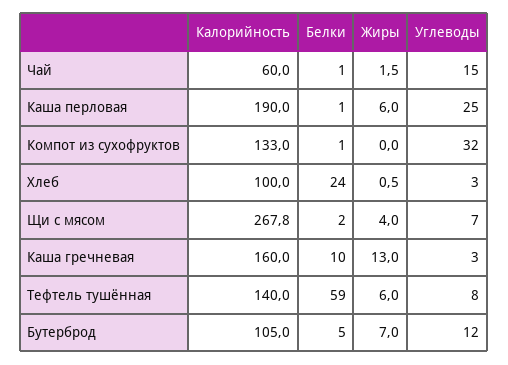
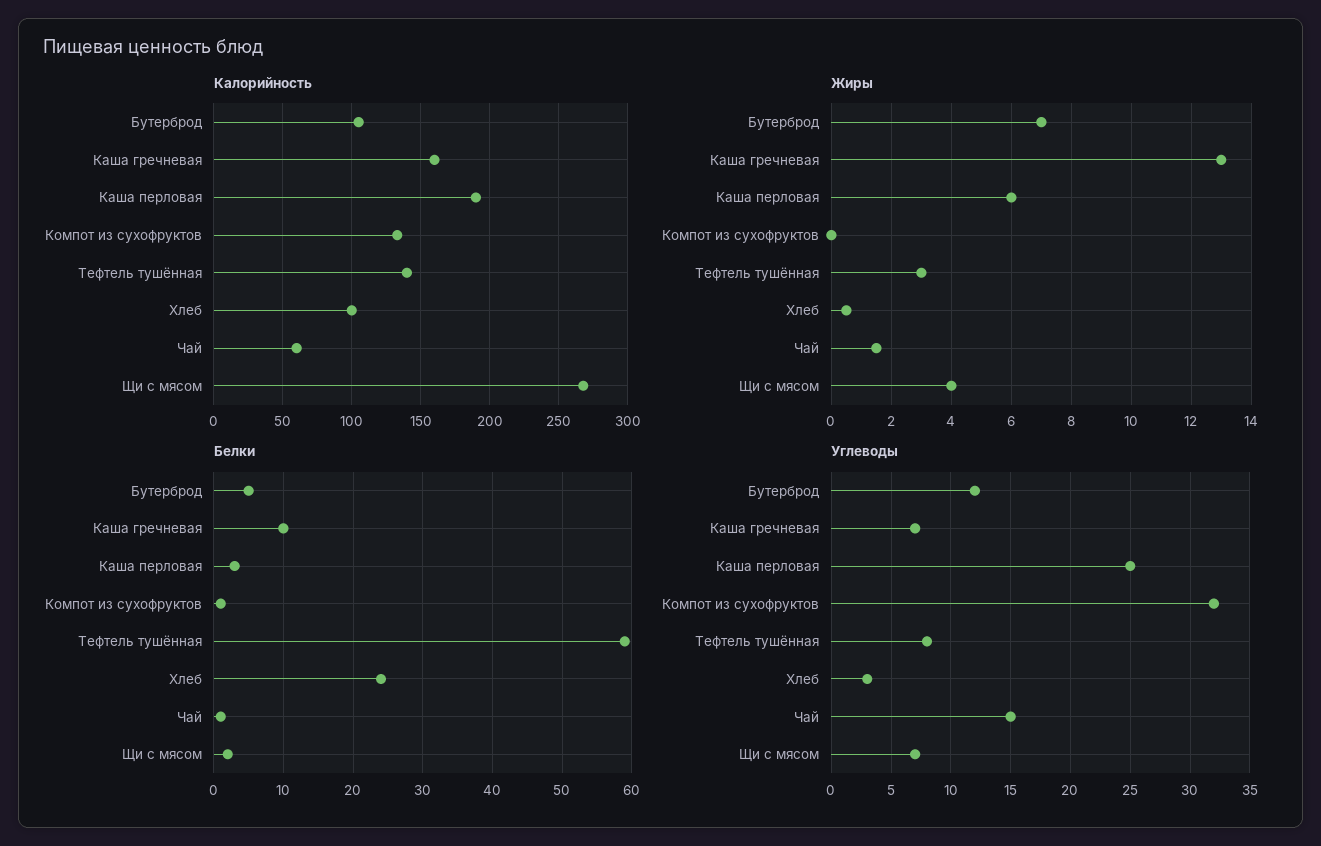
  {
    "Калорийность": {
      "Чай": 60,
      "Каша перловая": 190,
      "Компот из сухофруктов": 133,
      "Хлеб": 100,
      "Щи с мясом": 267.8,
      "Каша гречневая": 160,
      "Тефтель тушённая": 140,
      "Бутерброд": 105
    },
    "Белки": {
      "Чай": 1,
-     "Каша перловая": 1,
+     "Каша перловая": 3,
      "Компот из сухофруктов": 1,
      "Хлеб": 24,
      "Щи с мясом": 2,
      "Каша гречневая": 10,
      "Тефтель тушённая": 59,
      "Бутерброд": 5
    },
    "Жиры": {
      "Чай": 1.5,
      "Каша перловая": 6,
      "Компот из сухофруктов": 0,
      "Хлеб": 0.5,
      "Щи с мясом": 4,
      "Каша гречневая": 13,
-     "Тефтель тушённая": 6,
+     "Тефтель тушённая": 3,
      "Бутерброд": 7
    },
    "Углеводы": {
      "Чай": 15,
      "Каша перловая": 25,
      "Компот из сухофруктов": 32,
      "Хлеб": 3,
      "Щи с мясом": 7,
-     "Каша гречневая": 3,
+     "Каша гречневая": 7,
      "Тефтель тушённая": 8,
      "Бутерброд": 12
    }
  }

